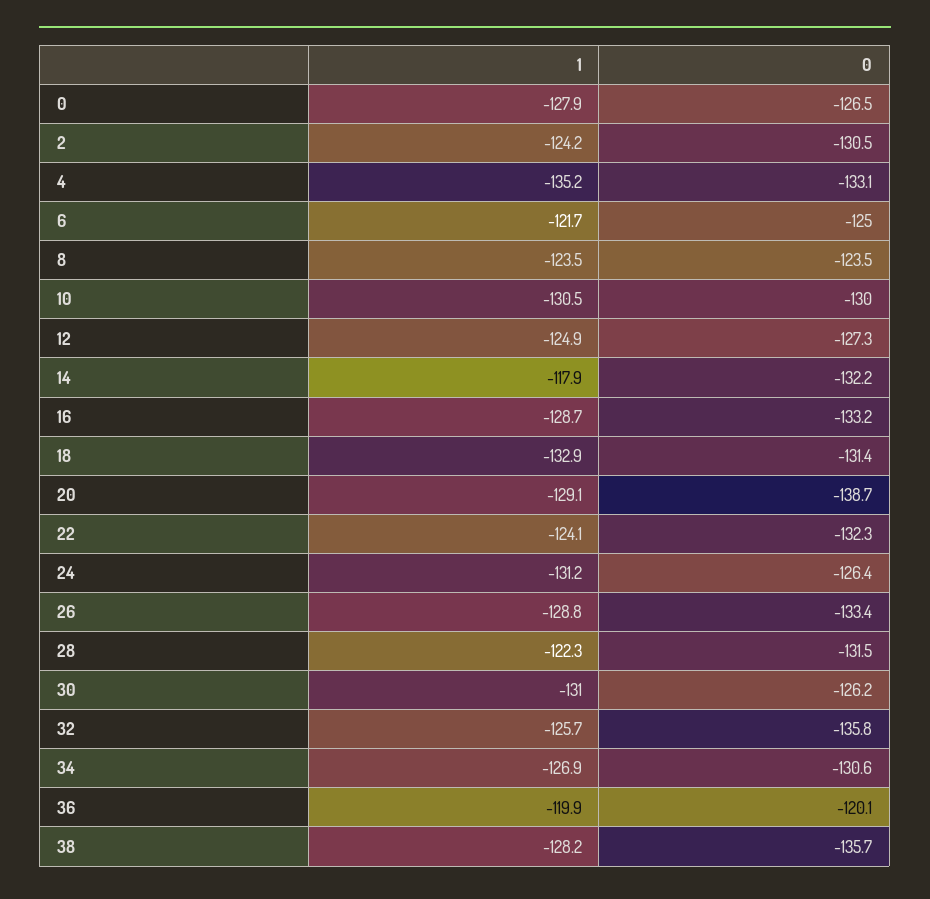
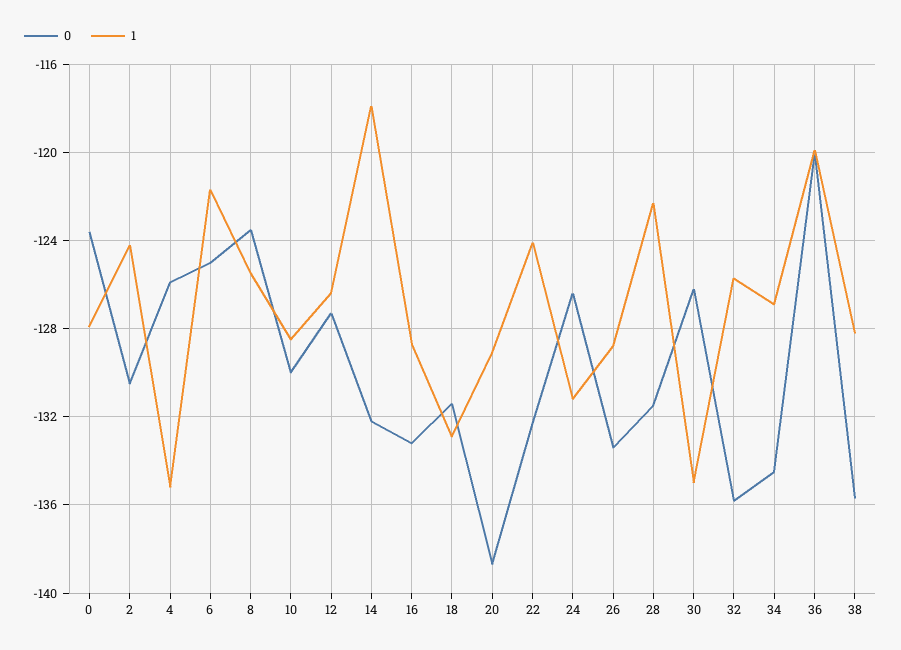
  {
    "1": {
      "0": -127.9,
      "2": -124.2,
      "4": -135.2,
      "6": -121.7,
-     "8": -123.5,
+     "8": -125.5,
-     "10": -130.5,
+     "10": -128.5,
-     "12": -124.9,
+     "12": -126.5,
      "14": -117.9,
      "16": -128.7,
      "18": -132.9,
      "20": -129.1,
      "22": -124.1,
      "24": -131.2,
      "26": -128.8,
      "28": -122.3,
-     "30": -131,
+     "30": -135,
      "32": -125.7,
      "34": -126.9,
      "36": -119.9,
      "38": -128.2
    },
    "0": {
-     "0": -126.5,
+     "0": -123.5,
      "2": -130.5,
-     "4": -133.1,
+     "4": -126,
      "6": -125,
      "8": -123.5,
      "10": -130,
      "12": -127.3,
      "14": -132.2,
      "16": -133.2,
      "18": -131.4,
      "20": -138.7,
      "22": -132.3,
      "24": -126.4,
      "26": -133.4,
      "28": -131.5,
      "30": -126.2,
      "32": -135.8,
-     "34": -130.6,
+     "34": -134.5,
      "36": -120.1,
      "38": -135.7
    }
  }

